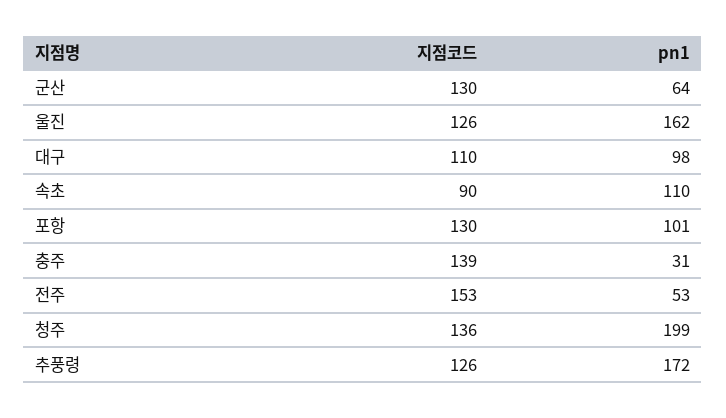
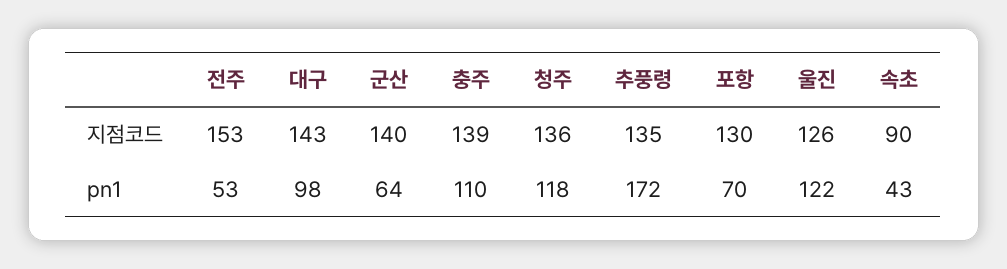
  {
    "지점코드": {
-     "군산": 130,
+     "군산": 140,
      "울진": 126,
-     "대구": 110,
+     "대구": 143,
      "속초": 90,
      "포항": 130,
      "충주": 139,
      "전주": 153,
      "청주": 136,
-     "추풍령": 126
+     "추풍령": 135
    },
    "pn1": {
      "군산": 64,
-     "울진": 162,
+     "울진": 122,
      "대구": 98,
-     "속초": 110,
+     "속초": 43,
-     "포항": 101,
+     "포항": 70,
-     "충주": 31,
+     "충주": 110,
      "전주": 53,
-     "청주": 199,
+     "청주": 118,
      "추풍령": 172
    }
  }

